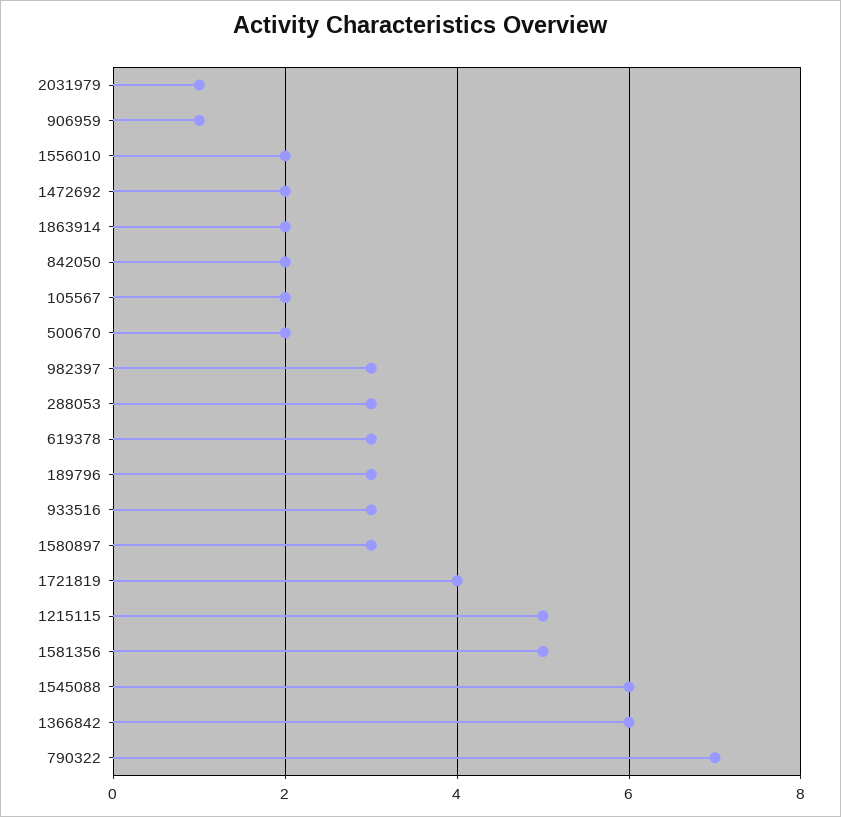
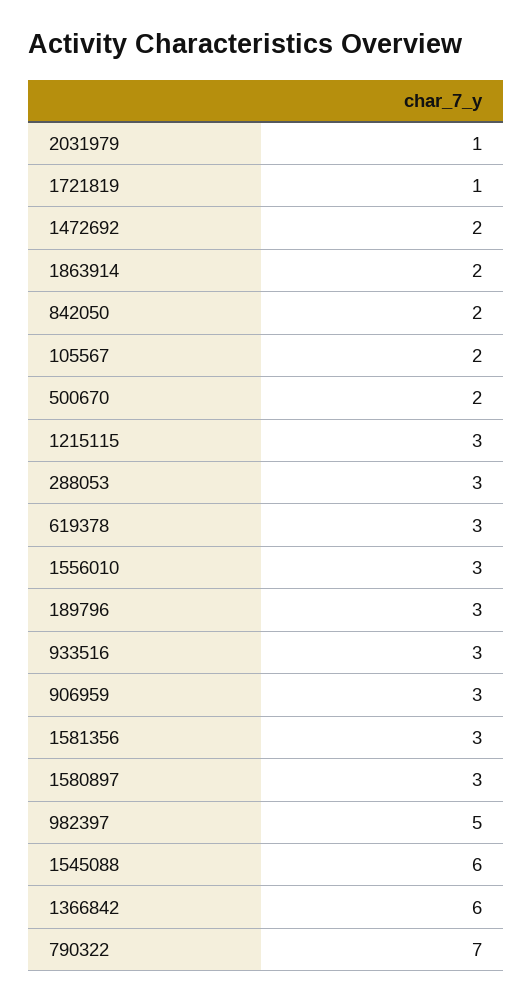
  {
    "2031979": 1,
-   "906959": 1,
+   "906959": 3,
-   "1556010": 2,
+   "1556010": 3,
    "1472692": 2,
    "1863914": 2,
    "842050": 2,
    "105567": 2,
    "500670": 2,
-   "982397": 3,
+   "982397": 5,
    "288053": 3,
    "619378": 3,
    "189796": 3,
    "933516": 3,
    "1580897": 3,
-   "1721819": 4,
+   "1721819": 1,
-   "1215115": 5,
+   "1215115": 3,
-   "1581356": 5,
+   "1581356": 3,
    "1545088": 6,
    "1366842": 6,
    "790322": 7
  }

